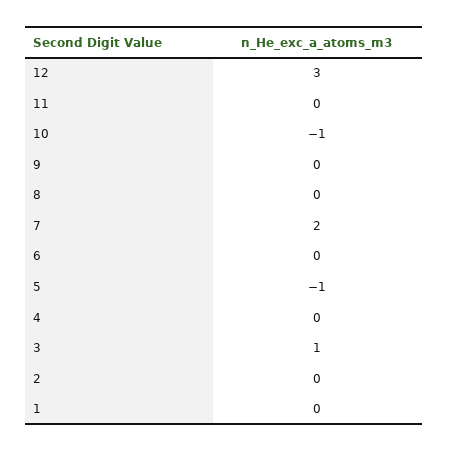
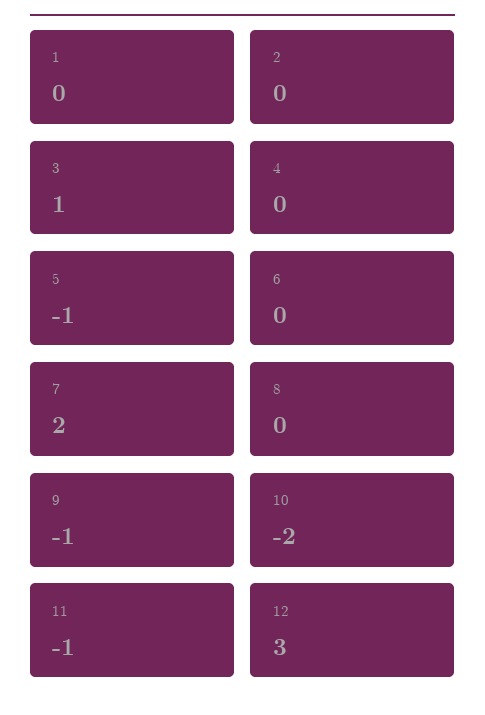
  {
    "12": 3,
-   "11": 0,
+   "11": -1,
-   "10": -1,
+   "10": -2,
-   "9": 0,
+   "9": -1,
    "8": 0,
    "7": 2,
    "6": 0,
    "5": -1,
    "4": 0,
    "3": 1,
    "2": 0,
    "1": 0
  }

